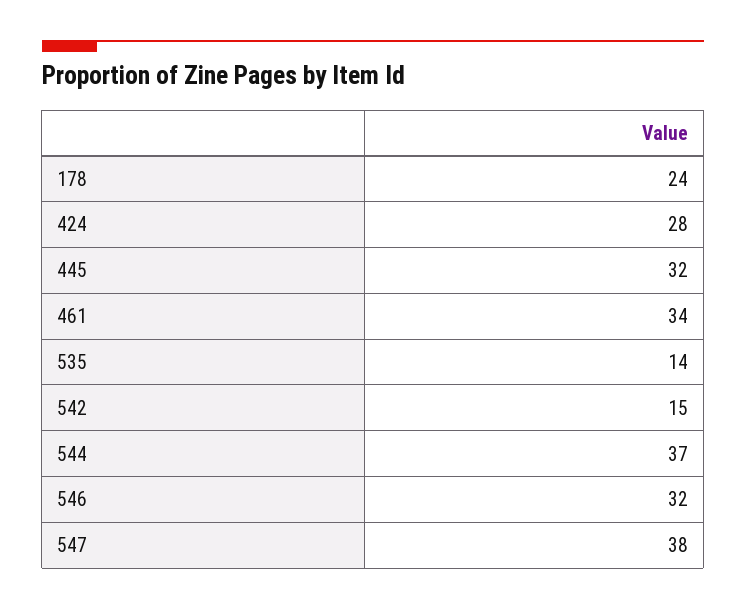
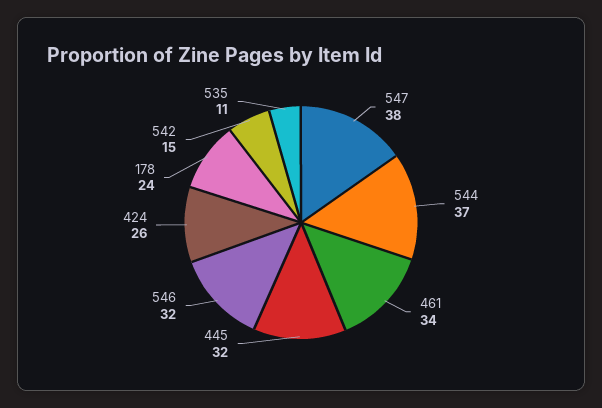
  {
    "178": 24,
-   "424": 28,
+   "424": 26,
    "445": 32,
    "461": 34,
-   "535": 14,
+   "535": 11,
    "542": 15,
    "544": 37,
    "546": 32,
    "547": 38
  }

